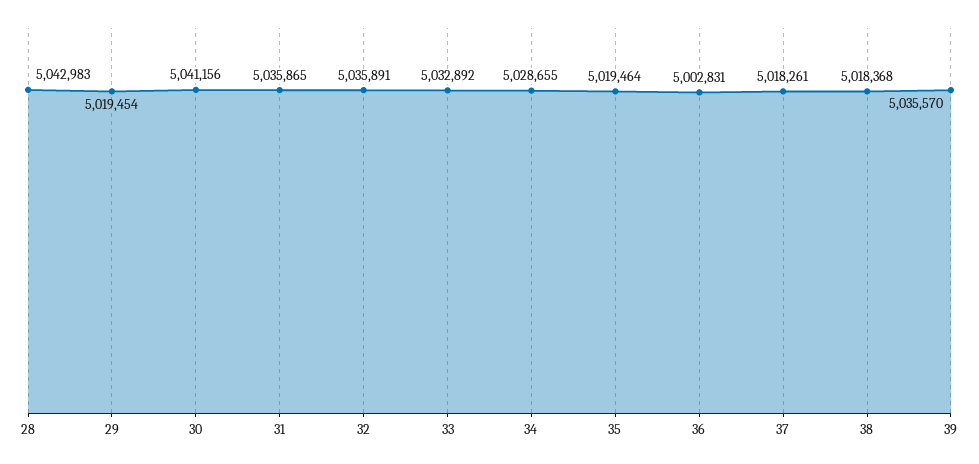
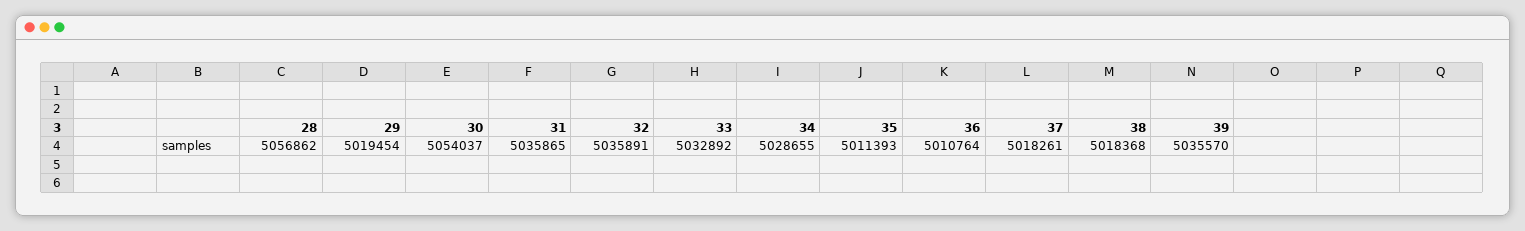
  {
-   "28": 5042983,
+   "28": 5056862,
    "29": 5019454,
-   "30": 5041156,
+   "30": 5054037,
    "31": 5035865,
    "32": 5035891,
    "33": 5032892,
    "34": 5028655,
-   "35": 5019464,
+   "35": 5011393,
-   "36": 5002831,
+   "36": 5010764,
    "37": 5018261,
    "38": 5018368,
    "39": 5035570
  }

